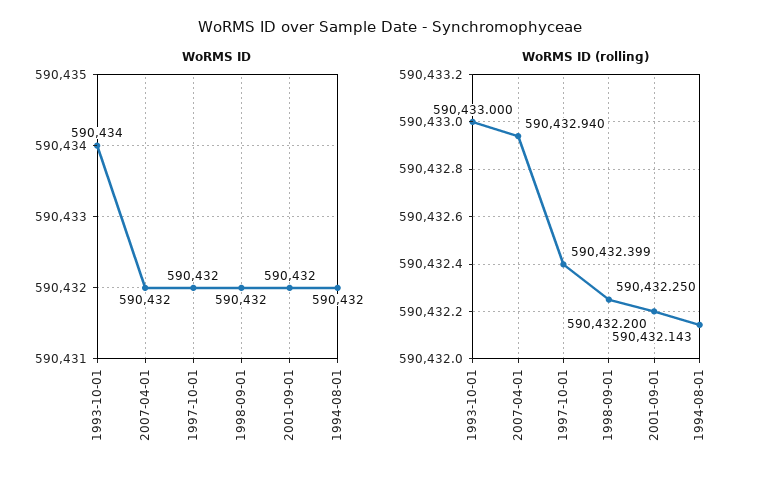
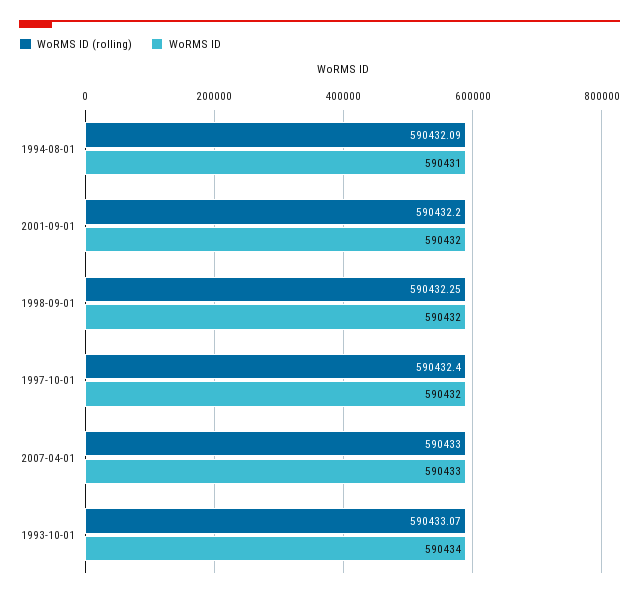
  {
    "WoRMS ID": {
      "1993-10-01": 590434,
-     "2007-04-01": 590432,
+     "2007-04-01": 590433,
      "1997-10-01": 590432,
      "1998-09-01": 590432,
      "2001-09-01": 590432,
-     "1994-08-01": 590432
+     "1994-08-01": 590431
    },
    "WoRMS ID (rolling)": {
-     "1993-10-01": 590433,
+     "1993-10-01": 590433.07,
-     "2007-04-01": 590432.94,
+     "2007-04-01": 590433,
      "1997-10-01": 590432.399,
      "1998-09-01": 590432.25,
      "2001-09-01": 590432.2,
-     "1994-08-01": 590432.143
+     "1994-08-01": 590432.09
    }
  }

